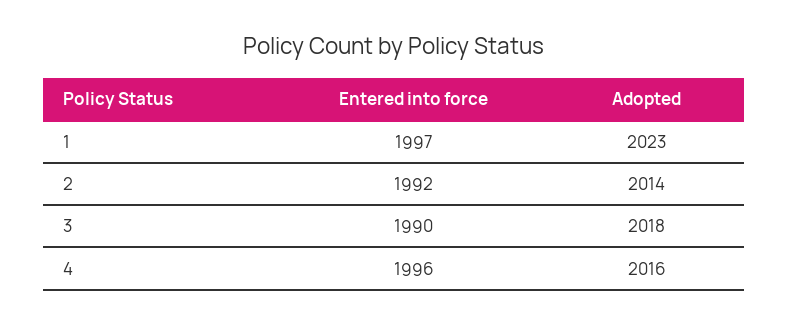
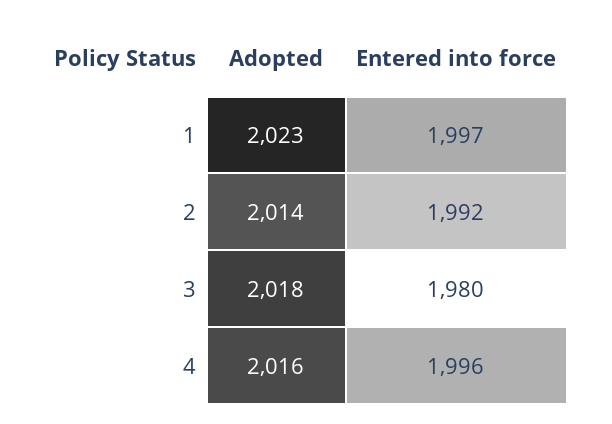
  {
    "Entered into force": {
      "1": 1997,
      "2": 1992,
-     "3": 1990,
+     "3": 1980,
      "4": 1996
    },
    "Adopted": {
      "1": 2023,
      "2": 2014,
      "3": 2018,
      "4": 2016
    }
  }

